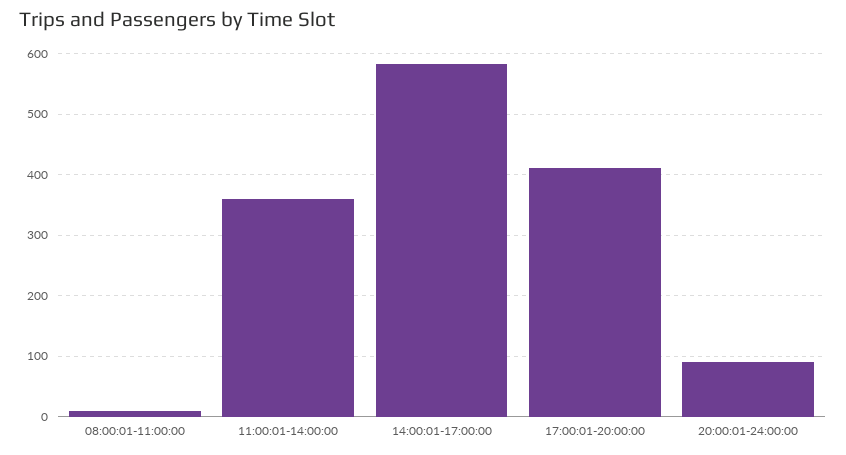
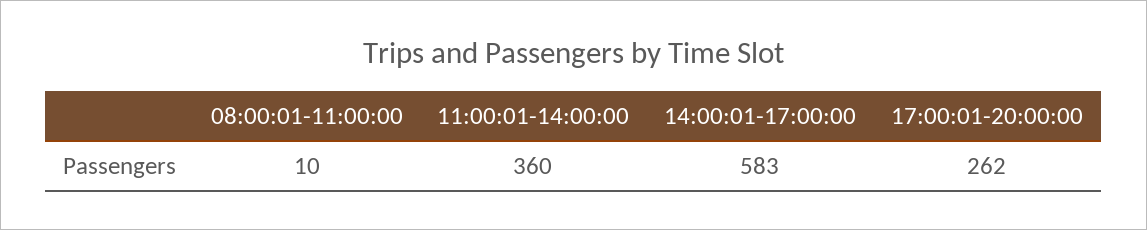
  {
    "08:00:01-11:00:00": 10,
    "11:00:01-14:00:00": 360,
    "14:00:01-17:00:00": 583,
-   "17:00:01-20:00:00": 410,
+   "17:00:01-20:00:00": 262
-   "20:00:01-24:00:00": 90
  }

